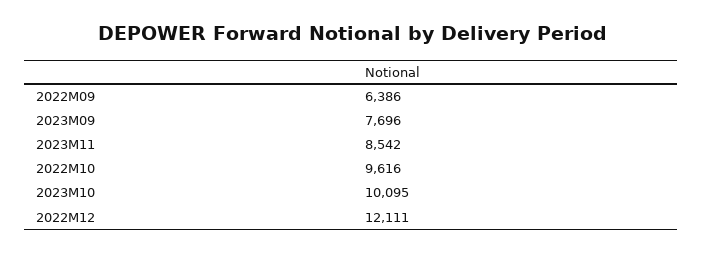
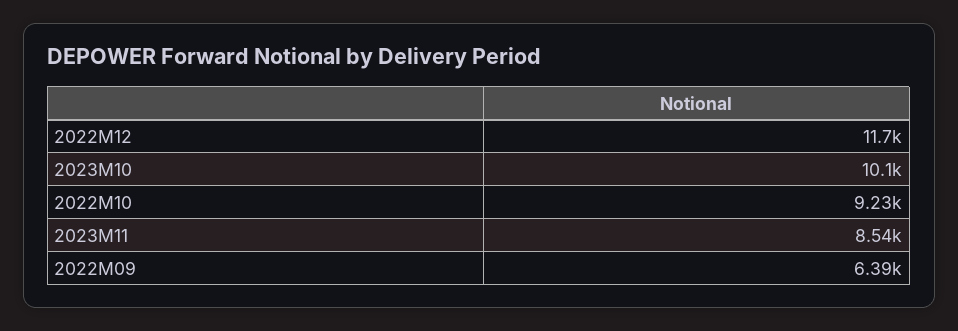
  {
    "2022M09": 6386,
-   "2023M09": 7696,
    "2023M11": 8542,
-   "2022M10": 9616,
+   "2022M10": 9230,
    "2023M10": 10095,
-   "2022M12": 12111
+   "2022M12": 11700
  }

